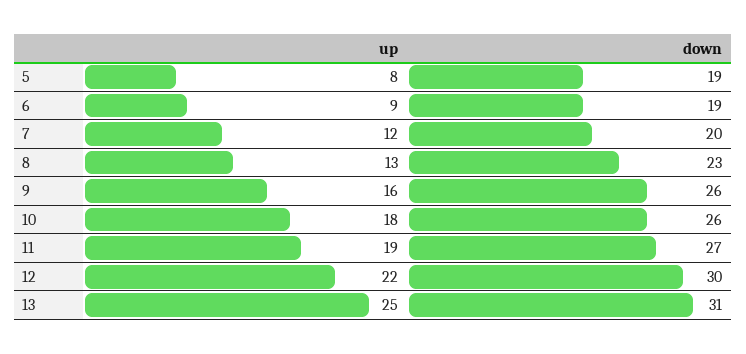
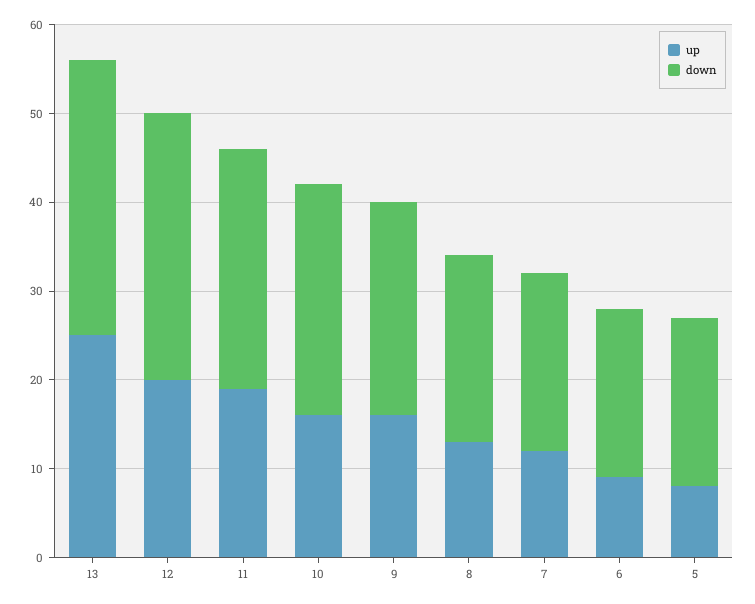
  {
    "up": {
      "5": 8,
      "6": 9,
      "7": 12,
      "8": 13,
      "9": 16,
-     "10": 18,
+     "10": 16,
      "11": 19,
-     "12": 22,
+     "12": 20,
      "13": 25
    },
    "down": {
      "5": 19,
      "6": 19,
      "7": 20,
-     "8": 23,
+     "8": 21,
-     "9": 26,
+     "9": 24,
      "10": 26,
      "11": 27,
      "12": 30,
      "13": 31
    }
  }

